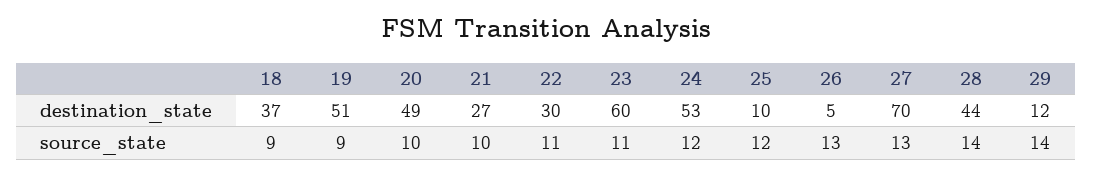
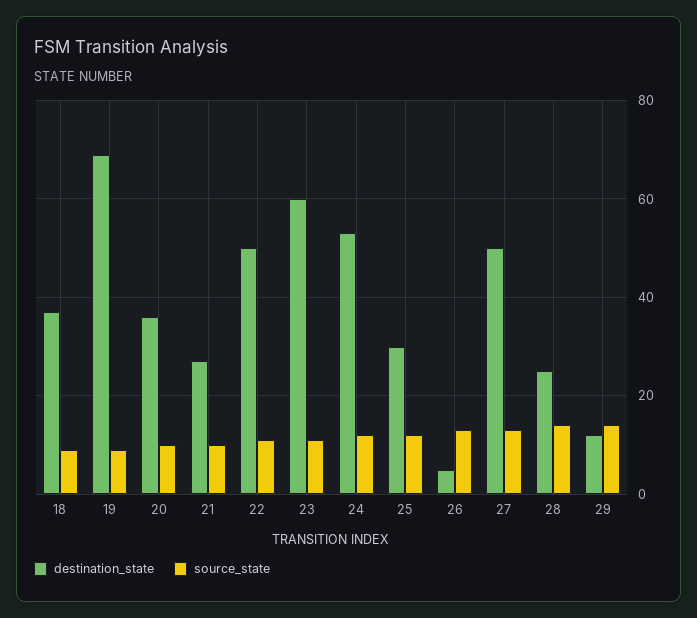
  {
    "destination_state": {
      "18": 37,
-     "19": 51,
+     "19": 70,
-     "20": 49,
+     "20": 35,
      "21": 27,
-     "22": 30,
+     "22": 50,
      "23": 60,
      "24": 53,
-     "25": 10,
+     "25": 30,
      "26": 5,
-     "27": 70,
+     "27": 50,
-     "28": 44,
+     "28": 25,
      "29": 12
    },
    "source_state": {
      "18": 9,
      "19": 9,
      "20": 10,
      "21": 10,
      "22": 11,
      "23": 11,
      "24": 12,
      "25": 12,
      "26": 13,
      "27": 13,
      "28": 14,
      "29": 14
    }
  }

